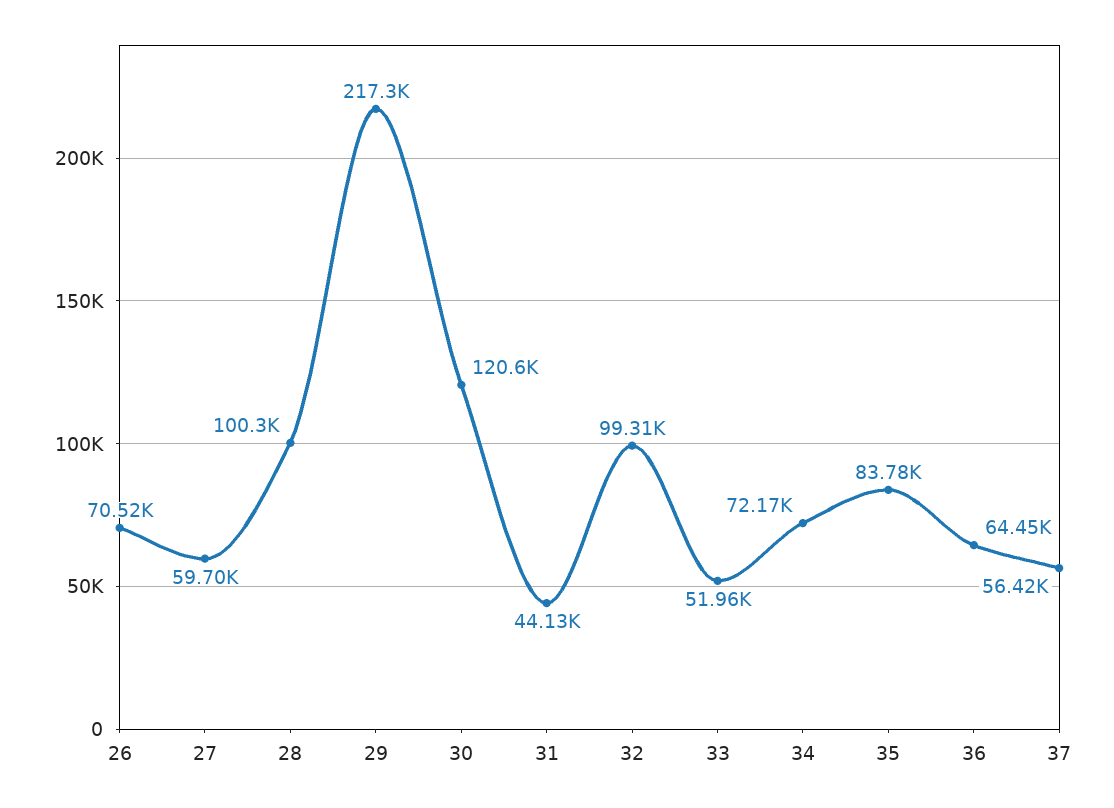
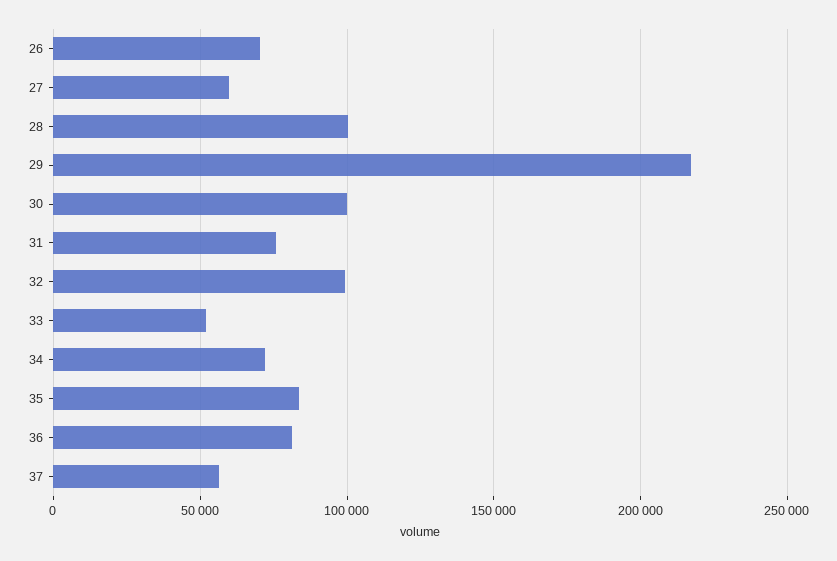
  {
    "26": 70520,
    "27": 59700,
    "28": 100300,
    "29": 217300,
-   "30": 120600,
+   "30": 100000,
-   "31": 44130,
+   "31": 75000,
    "32": 99310,
    "33": 51960,
    "34": 72170,
    "35": 83780,
-   "36": 64450,
+   "36": 80000,
    "37": 56420
  }

